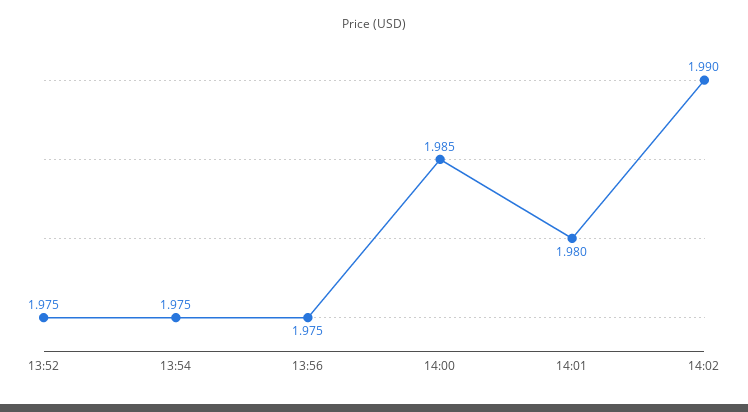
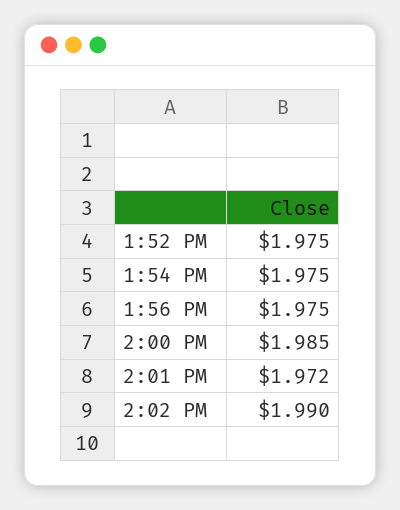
  {
    "13:52": 1.975,
    "13:54": 1.975,
    "13:56": 1.975,
    "14:00": 1.985,
-   "14:01": 1.98,
+   "14:01": 1.972,
    "14:02": 1.99
  }

